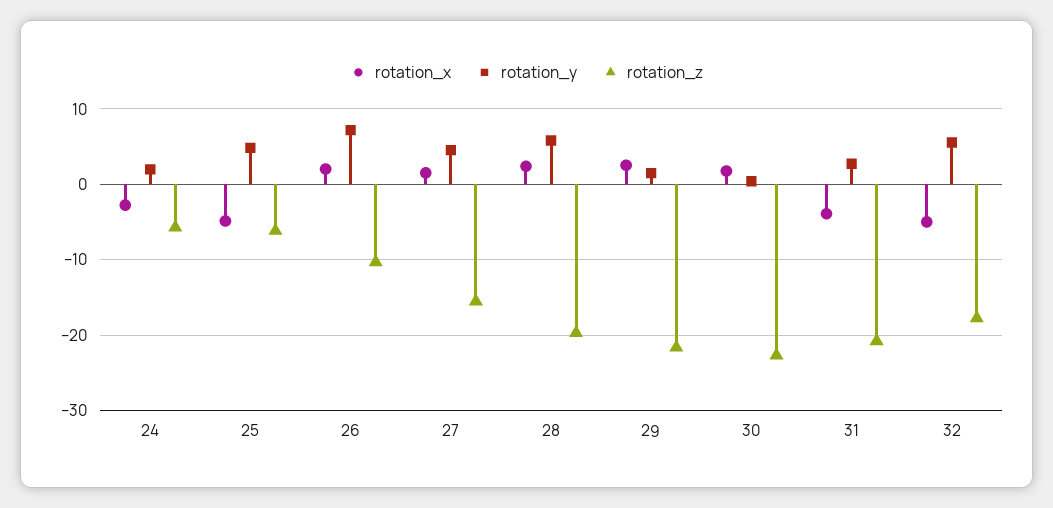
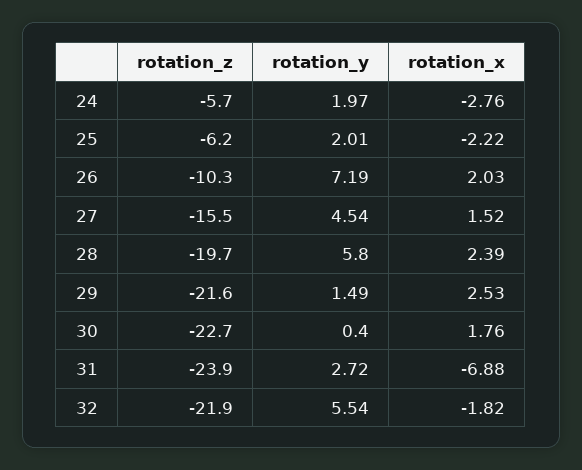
  {
    "rotation_x": {
      "24": -2.76,
-     "25": -5,
+     "25": -2.22,
      "26": 2.03,
      "27": 1.52,
      "28": 2.39,
      "29": 2.53,
      "30": 1.76,
-     "31": -4,
+     "31": -6.88,
-     "32": -5
+     "32": -1.82
    },
    "rotation_y": {
      "24": 1.97,
-     "25": 5,
+     "25": 2.01,
      "26": 7.19,
      "27": 4.54,
      "28": 5.8,
      "29": 1.49,
      "30": 0.4,
      "31": 2.72,
      "32": 5.54
    },
    "rotation_z": {
      "24": -5.7,
      "25": -6.2,
      "26": -10.3,
      "27": -15.5,
      "28": -19.7,
      "29": -21.6,
      "30": -22.7,
-     "31": -21,
+     "31": -23.9,
-     "32": -18
+     "32": -21.9
    }
  }

